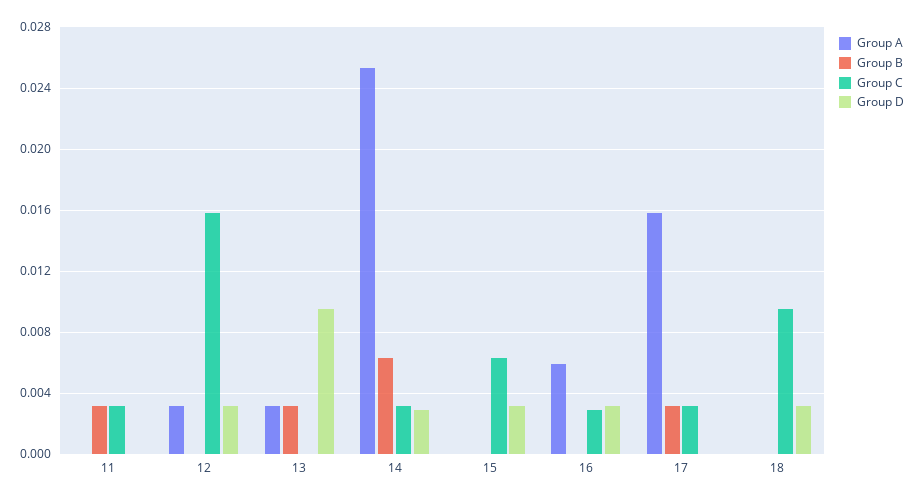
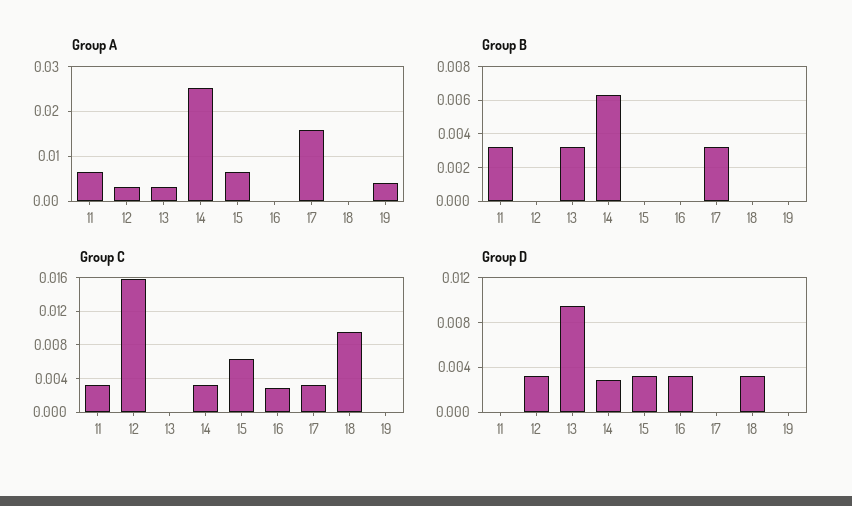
  {
    "Group A": {
-     "11": 0,
+     "11": 0.006,
      "12": 0.003,
      "13": 0.003,
      "14": 0.0255,
-     "15": 0,
+     "15": 0.006,
-     "16": 0.006,
+     "16": 0,
      "17": 0.016,
-     "18": 0
+     "18": 0,
+     "19": 0.004
    },
    "Group B": {
      "11": 0.003,
      "12": 0,
      "13": 0.003,
      "14": 0.0065,
      "15": 0,
      "16": 0,
      "17": 0.003,
-     "18": 0
+     "18": 0,
+     "19": 0
    },
    "Group C": {
      "11": 0.003,
      "12": 0.016,
      "13": 0,
      "14": 0.003,
      "15": 0.0065,
      "16": 0.003,
      "17": 0.003,
-     "18": 0.0095
+     "18": 0.0095,
+     "19": 0
    },
    "Group D": {
      "11": 0,
      "12": 0.003,
      "13": 0.0095,
      "14": 0.003,
      "15": 0.003,
      "16": 0.003,
      "17": 0,
-     "18": 0.003
+     "18": 0.003,
+     "19": 0
    }
  }

